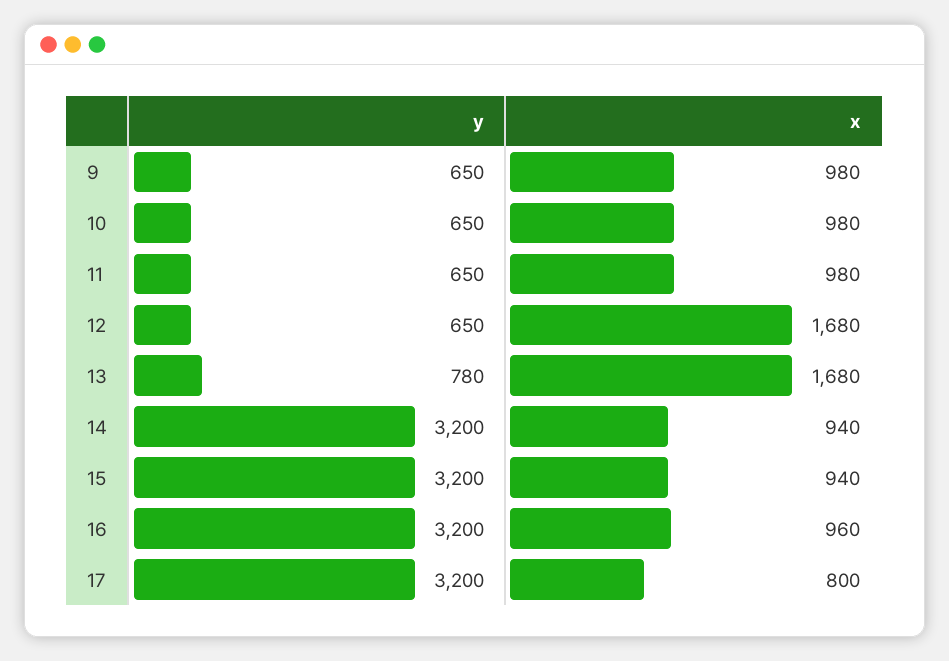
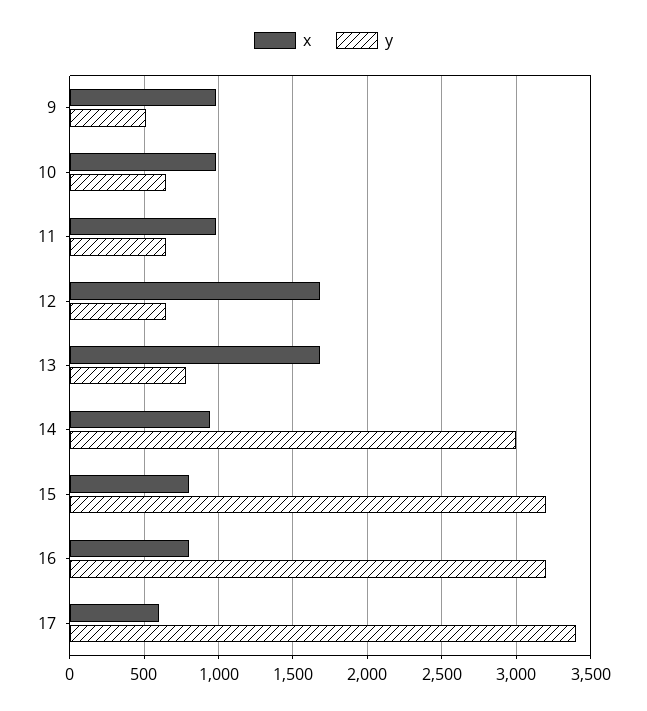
  {
    "y": {
-     "9": 650,
+     "9": 500,
      "10": 650,
      "11": 650,
      "12": 650,
      "13": 780,
-     "14": 3200,
+     "14": 3000,
      "15": 3200,
      "16": 3200,
-     "17": 3200
+     "17": 3400
    },
    "x": {
      "9": 980,
      "10": 980,
      "11": 980,
      "12": 1680,
      "13": 1680,
      "14": 940,
-     "15": 940,
+     "15": 800,
-     "16": 960,
+     "16": 800,
-     "17": 800
+     "17": 600
    }
  }

